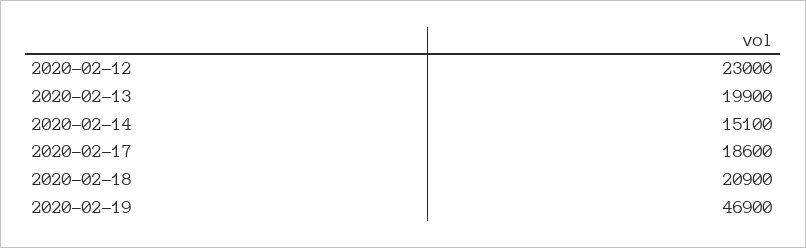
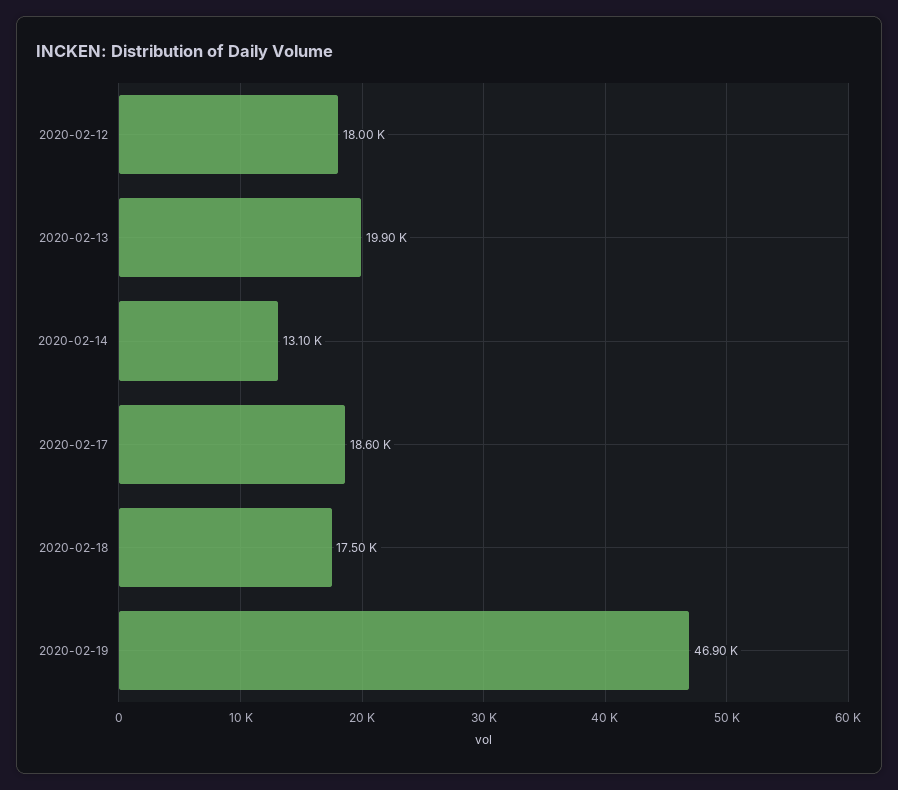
  {
-   "2020-02-12": 23000,
+   "2020-02-12": 18000,
    "2020-02-13": 19900,
-   "2020-02-14": 15100,
+   "2020-02-14": 13100,
    "2020-02-17": 18600,
-   "2020-02-18": 20900,
+   "2020-02-18": 17500,
    "2020-02-19": 46900
  }

